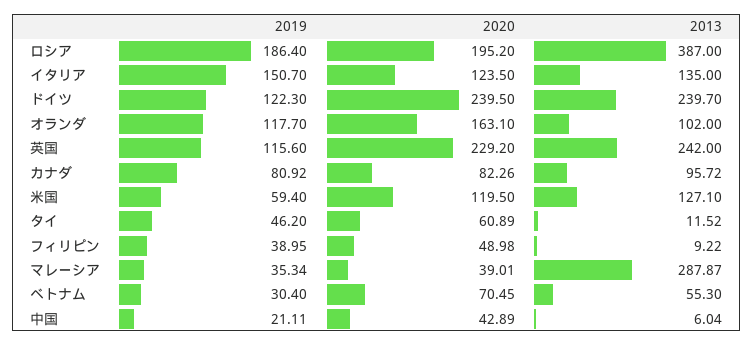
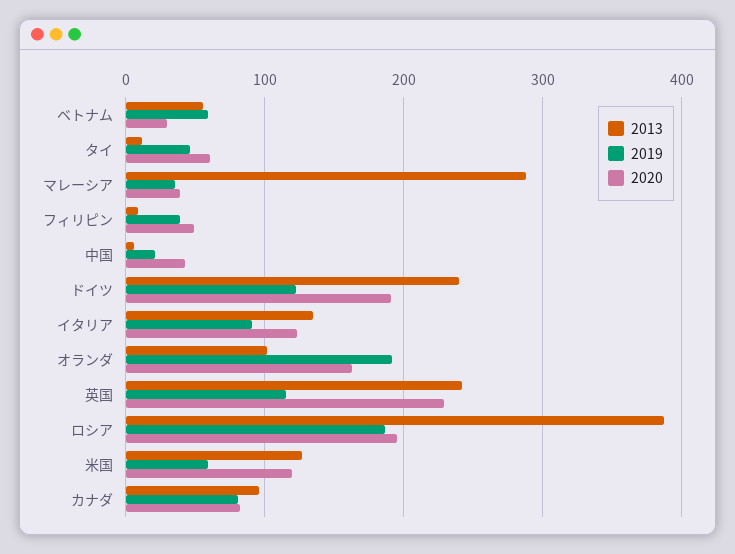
  {
    "2019": {
      "ロシア": 186.4,
-     "イタリア": 150.7,
+     "イタリア": 90,
      "ドイツ": 122.3,
-     "オランダ": 117.7,
+     "オランダ": 190,
      "英国": 115.6,
      "カナダ": 80.92,
      "米国": 59.4,
      "タイ": 46.2,
      "フィリピン": 38.95,
      "マレーシア": 35.34,
-     "ベトナム": 30.4,
+     "ベトナム": 60,
      "中国": 21.11
    },
    "2020": {
      "ロシア": 195.2,
      "イタリア": 123.5,
-     "ドイツ": 239.5,
+     "ドイツ": 190,
      "オランダ": 163.1,
      "英国": 229.2,
      "カナダ": 82.26,
      "米国": 119.5,
      "タイ": 60.89,
      "フィリピン": 48.98,
      "マレーシア": 39.01,
-     "ベトナム": 70.45,
+     "ベトナム": 30,
      "中国": 42.89
    },
    "2013": {
      "ロシア": 387,
      "イタリア": 135,
      "ドイツ": 239.7,
      "オランダ": 102,
      "英国": 242,
      "カナダ": 95.72,
      "米国": 127.1,
      "タイ": 11.52,
      "フィリピン": 9.22,
      "マレーシア": 287.87,
      "ベトナム": 55.3,
      "中国": 6.04
    }
  }

